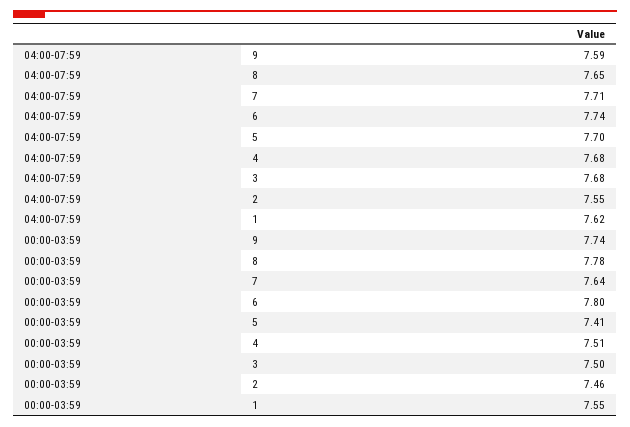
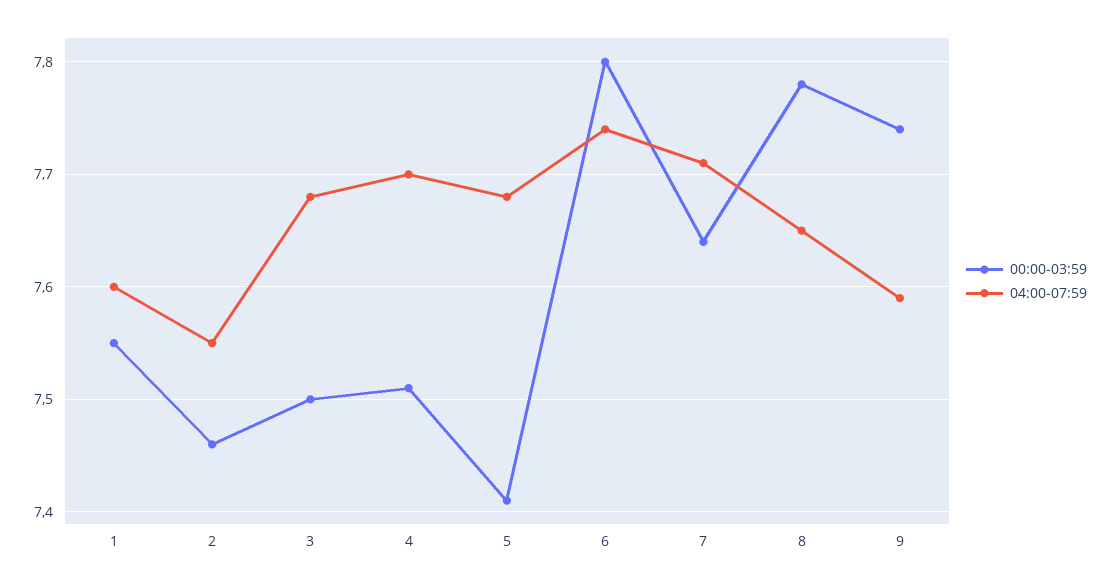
  {
    "04:00-07:59": {
      "9": 7.59,
      "8": 7.65,
      "7": 7.71,
      "6": 7.74,
-     "5": 7.7,
+     "5": 7.68,
-     "4": 7.68,
+     "4": 7.7,
      "3": 7.68,
      "2": 7.55,
-     "1": 7.62
+     "1": 7.6
    },
    "00:00-03:59": {
      "9": 7.74,
      "8": 7.78,
      "7": 7.64,
      "6": 7.8,
      "5": 7.41,
      "4": 7.51,
      "3": 7.5,
      "2": 7.46,
      "1": 7.55
    }
  }

